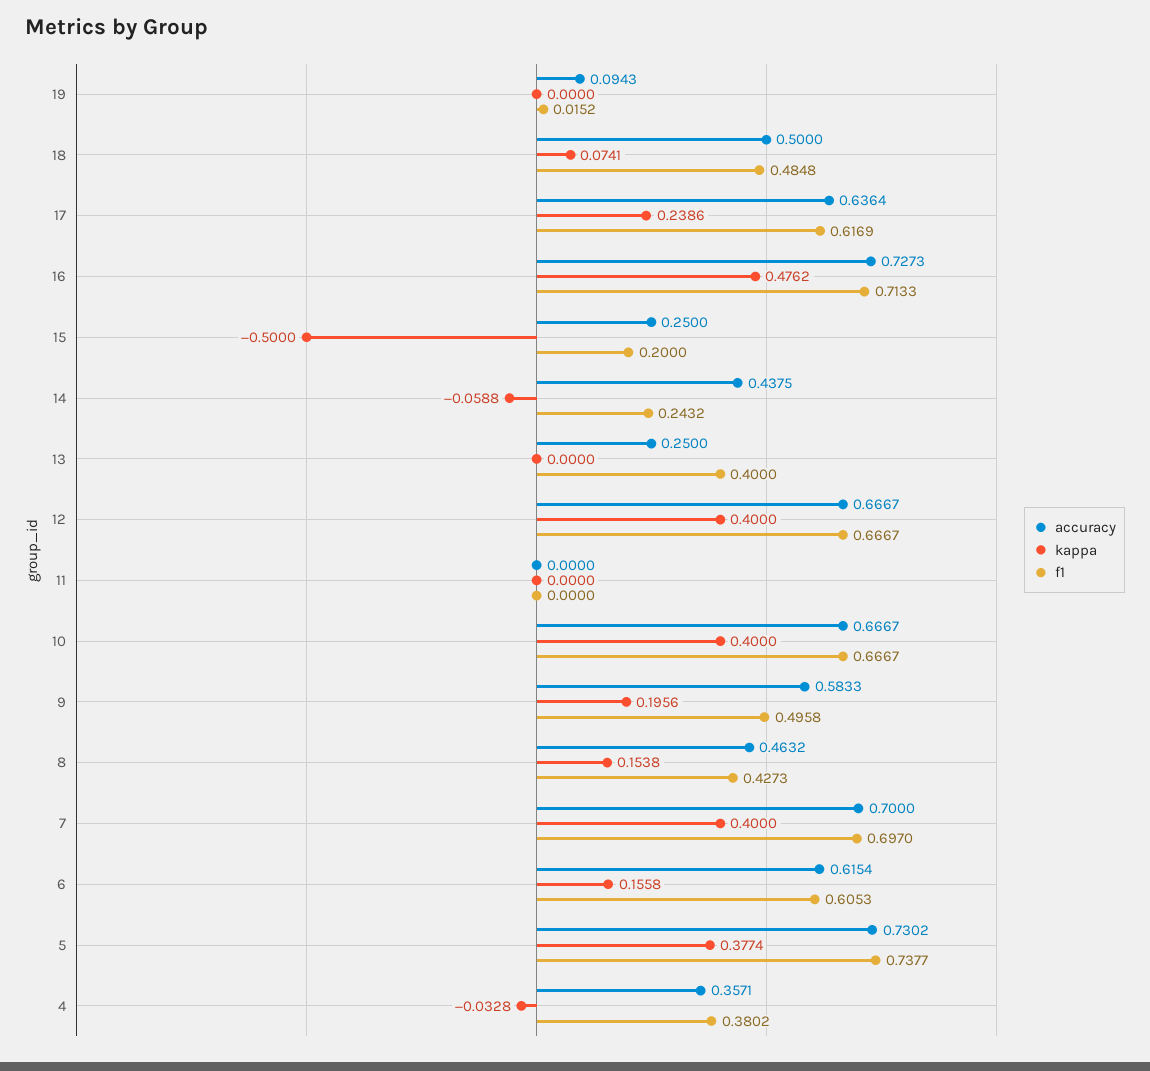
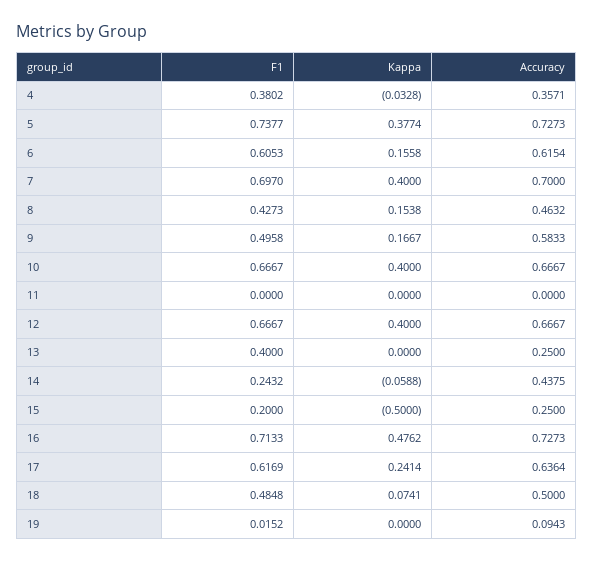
  {
    "accuracy": {
      "19": 0.0943,
      "18": 0.5,
      "17": 0.6364,
      "16": 0.7273,
      "15": 0.25,
      "14": 0.4375,
      "13": 0.25,
      "12": 0.6667,
      "11": 0,
      "10": 0.6667,
      "9": 0.5833,
      "8": 0.4632,
      "7": 0.7,
      "6": 0.6154,
-     "5": 0.7302,
+     "5": 0.7273,
      "4": 0.3571
    },
    "kappa": {
      "19": 0,
      "18": 0.0741,
-     "17": 0.2386,
+     "17": 0.2414,
      "16": 0.4762,
      "15": -0.5,
      "14": -0.0588,
      "13": 0,
      "12": 0.4,
      "11": 0,
      "10": 0.4,
-     "9": 0.1956,
+     "9": 0.1667,
      "8": 0.1538,
      "7": 0.4,
      "6": 0.1558,
      "5": 0.3774,
      "4": -0.0328
    },
    "f1": {
      "19": 0.0152,
      "18": 0.4848,
      "17": 0.6169,
      "16": 0.7133,
      "15": 0.2,
      "14": 0.2432,
      "13": 0.4,
      "12": 0.6667,
      "11": 0,
      "10": 0.6667,
      "9": 0.4958,
      "8": 0.4273,
      "7": 0.697,
      "6": 0.6053,
      "5": 0.7377,
      "4": 0.3802
    }
  }

